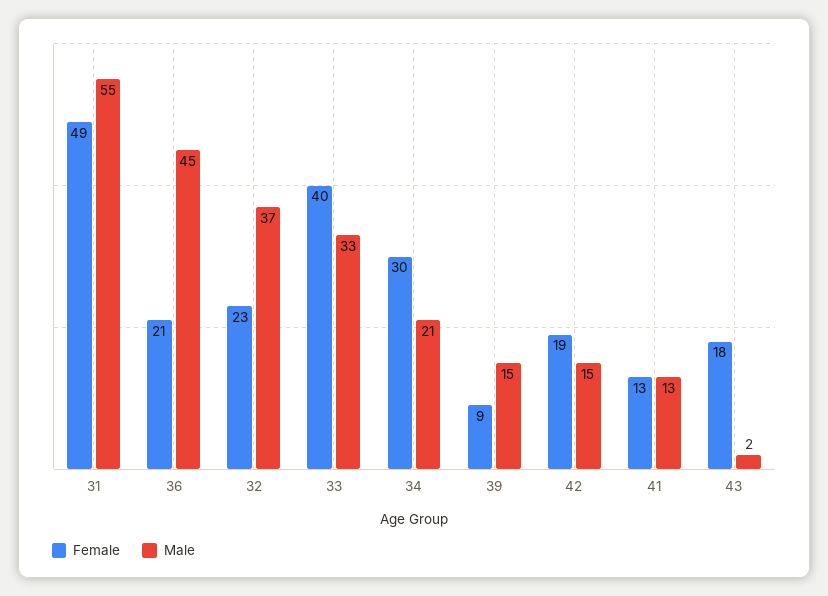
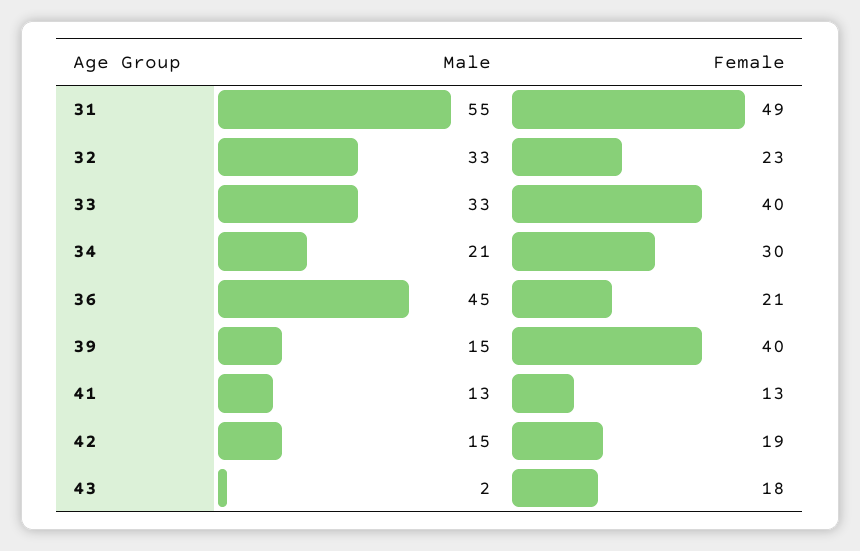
  {
    "Female": {
      "31": 49,
      "36": 21,
      "32": 23,
      "33": 40,
      "34": 30,
-     "39": 9,
+     "39": 40,
      "42": 19,
      "41": 13,
      "43": 18
    },
    "Male": {
      "31": 55,
      "36": 45,
-     "32": 37,
+     "32": 33,
      "33": 33,
      "34": 21,
      "39": 15,
      "42": 15,
      "41": 13,
      "43": 2
    }
  }

